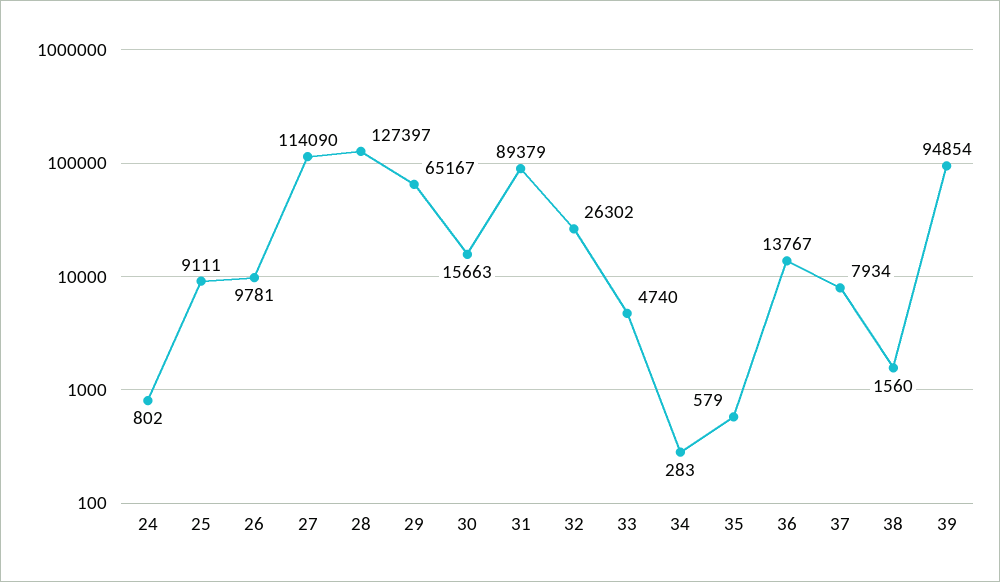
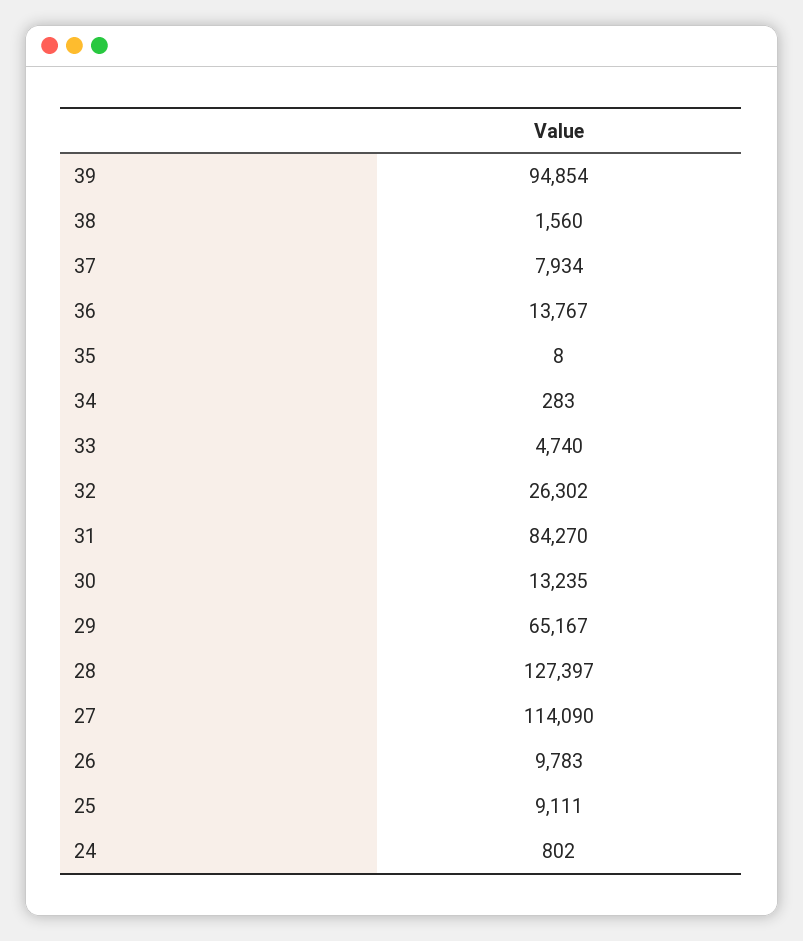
  {
    "24": 802,
    "25": 9111,
-   "26": 9781,
+   "26": 9783,
    "27": 114090,
    "28": 127397,
    "29": 65167,
-   "30": 15663,
+   "30": 13235,
-   "31": 89379,
+   "31": 84270,
    "32": 26302,
    "33": 4740,
    "34": 283,
-   "35": 579,
+   "35": 8,
    "36": 13767,
    "37": 7934,
    "38": 1560,
    "39": 94854
  }

